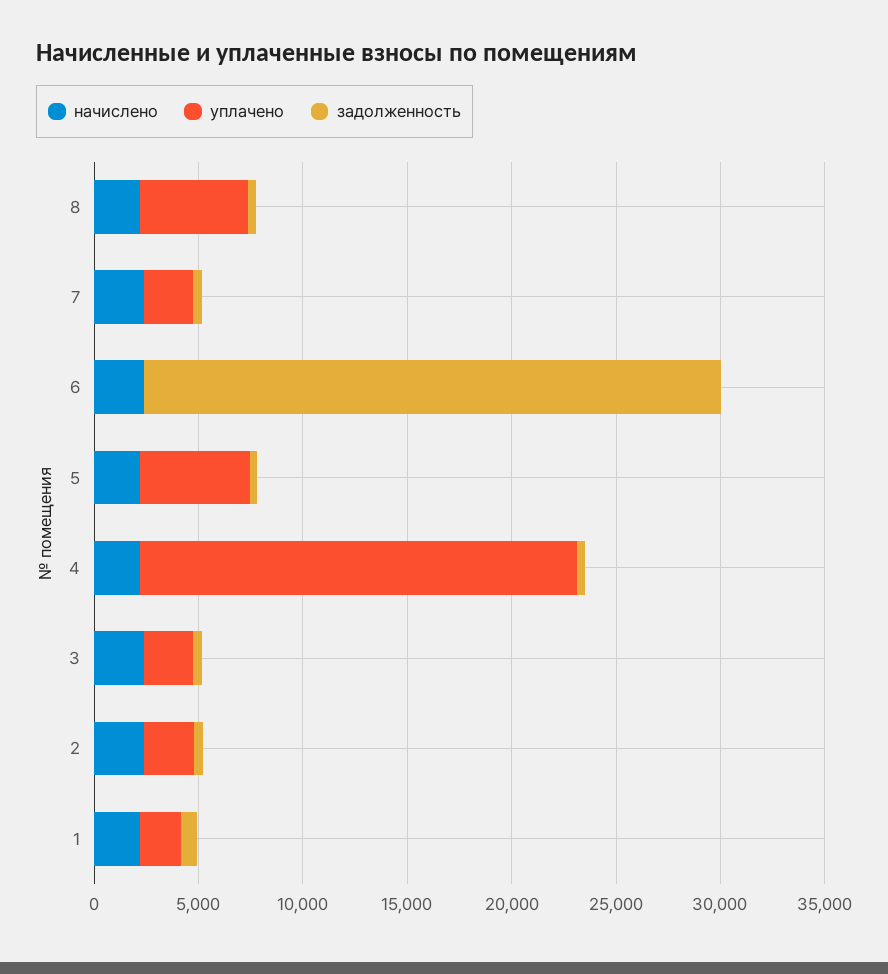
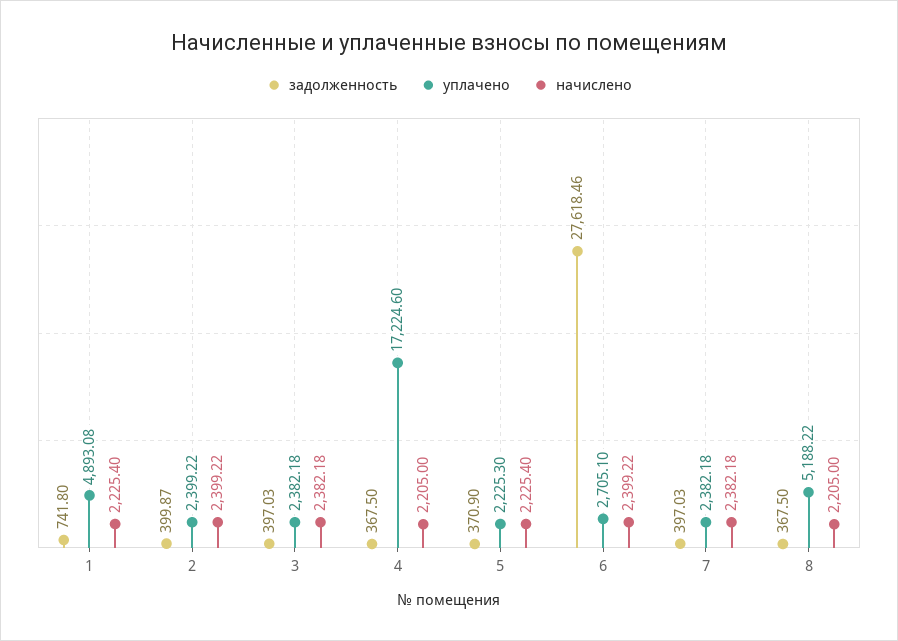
  {
    "начислено": {
      "8": 2205,
      "7": 2382.18,
      "6": 2399.22,
      "5": 2225.4,
      "4": 2205,
      "3": 2382.18,
      "2": 2399.22,
      "1": 2225.4
    },
    "уплачено": {
      "8": 5188.22,
      "7": 2382.18,
-     "6": 0,
+     "6": 2705.1,
-     "5": 5000,
+     "5": 2225.3,
-     "4": 21000,
+     "4": 17224.6,
      "3": 2382.18,
      "2": 2399.22,
-     "1": 2000
+     "1": 4893.08
    },
    "задолженность": {
      "8": 367.5,
      "7": 397.03,
      "6": 27618.46,
      "5": 370.9,
      "4": 367.5,
      "3": 397.03,
      "2": 399.87,
      "1": 741.8
    }
  }

